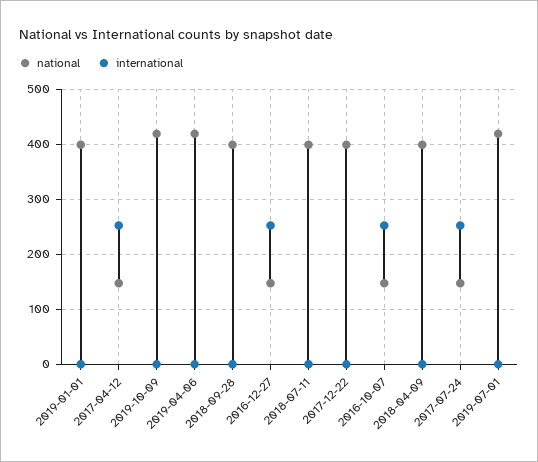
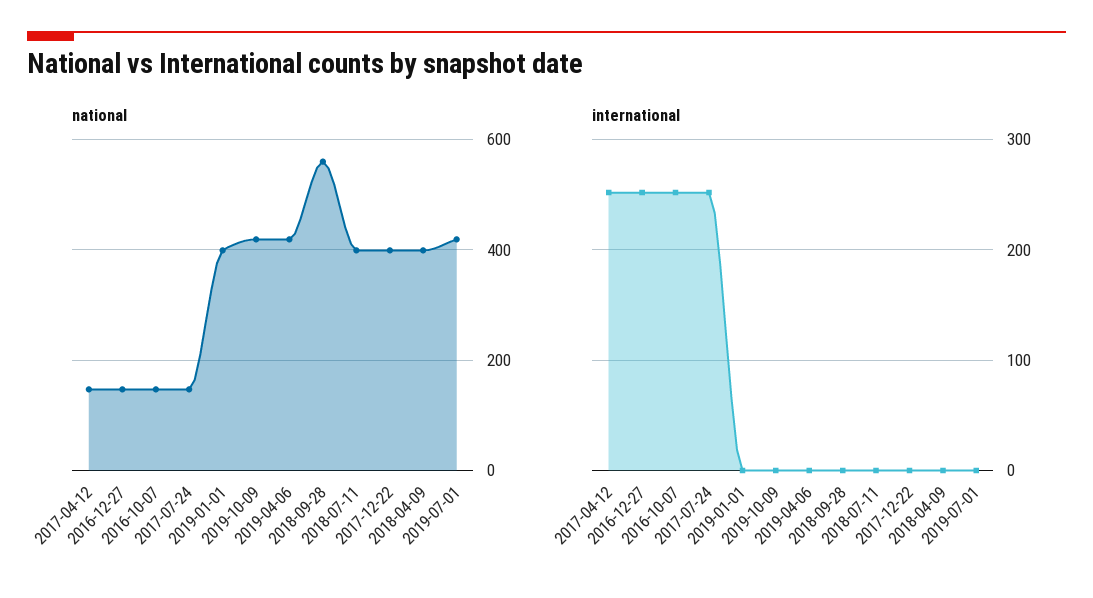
  {
    "national": {
      "2019-01-01": 400,
      "2017-04-12": 140,
      "2019-10-09": 420,
      "2019-04-06": 420,
-     "2018-09-28": 400,
+     "2018-09-28": 560,
      "2016-12-27": 140,
      "2018-07-11": 400,
      "2017-12-22": 400,
      "2016-10-07": 140,
      "2018-04-09": 400,
      "2017-07-24": 140,
      "2019-07-01": 420
    },
    "international": {
      "2019-01-01": 0,
      "2017-04-12": 250,
      "2019-10-09": 0,
      "2019-04-06": 0,
      "2018-09-28": 0,
      "2016-12-27": 250,
      "2018-07-11": 0,
      "2017-12-22": 0,
      "2016-10-07": 250,
      "2018-04-09": 0,
      "2017-07-24": 250,
      "2019-07-01": 0
    }
  }

